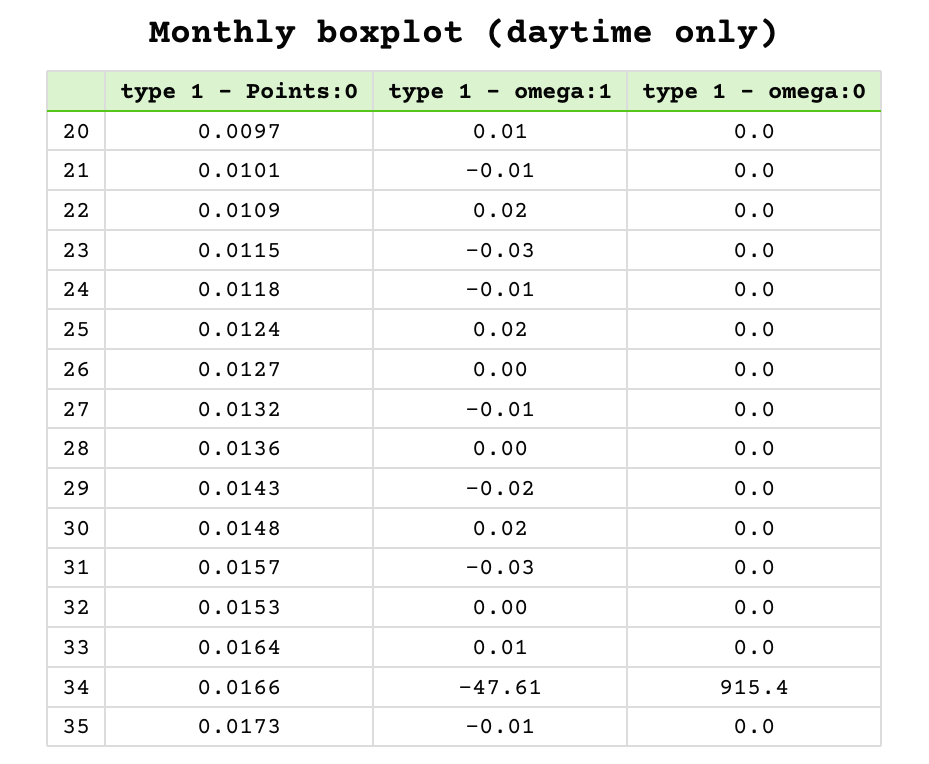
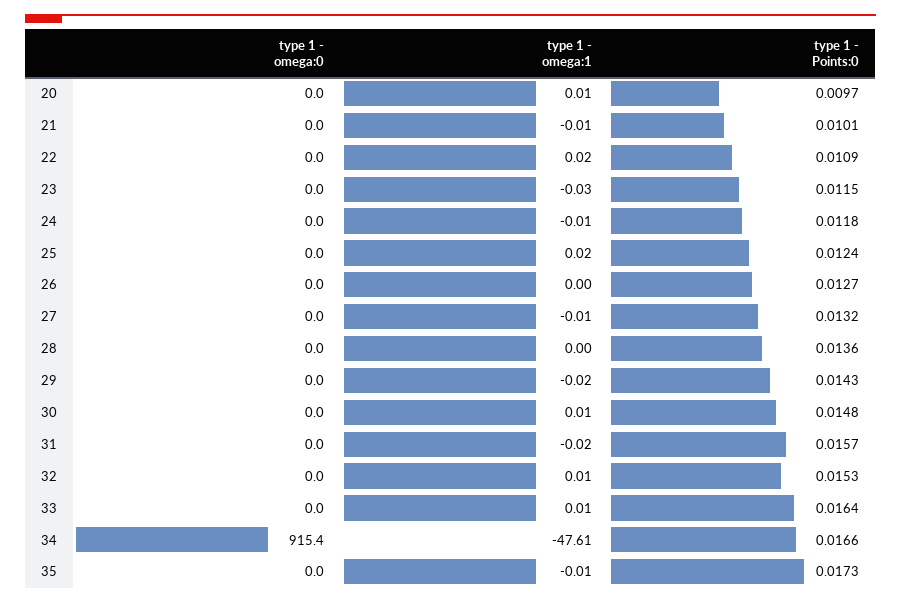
  {
    "type 1 - Points:0": {
      "20": 0.0097,
      "21": 0.0101,
      "22": 0.0109,
      "23": 0.0115,
      "24": 0.0118,
      "25": 0.0124,
      "26": 0.0127,
      "27": 0.0132,
      "28": 0.0136,
      "29": 0.0143,
      "30": 0.0148,
      "31": 0.0157,
      "32": 0.0153,
      "33": 0.0164,
      "34": 0.0166,
      "35": 0.0173
    },
    "type 1 - omega:1": {
      "20": 0.01,
      "21": -0.01,
      "22": 0.02,
      "23": -0.03,
      "24": -0.01,
      "25": 0.02,
      "26": 0,
      "27": -0.01,
      "28": 0,
      "29": -0.02,
-     "30": 0.02,
+     "30": 0.01,
-     "31": -0.03,
+     "31": -0.02,
-     "32": 0,
+     "32": 0.01,
      "33": 0.01,
      "34": -47.61,
      "35": -0.01
    },
    "type 1 - omega:0": {
      "20": 0,
      "21": 0,
      "22": 0,
      "23": 0,
      "24": 0,
      "25": 0,
      "26": 0,
      "27": 0,
      "28": 0,
      "29": 0,
      "30": 0,
      "31": 0,
      "32": 0,
      "33": 0,
      "34": 915.4,
      "35": 0
    }
  }

